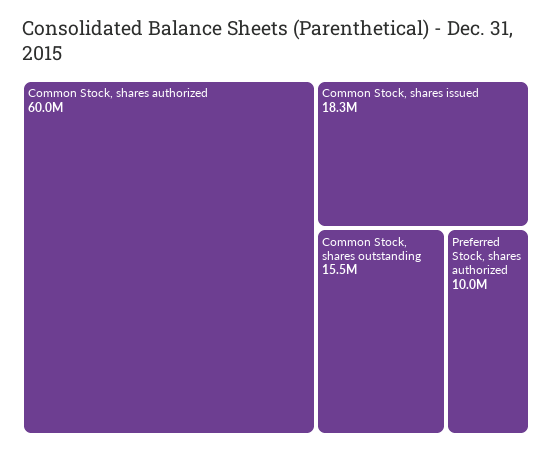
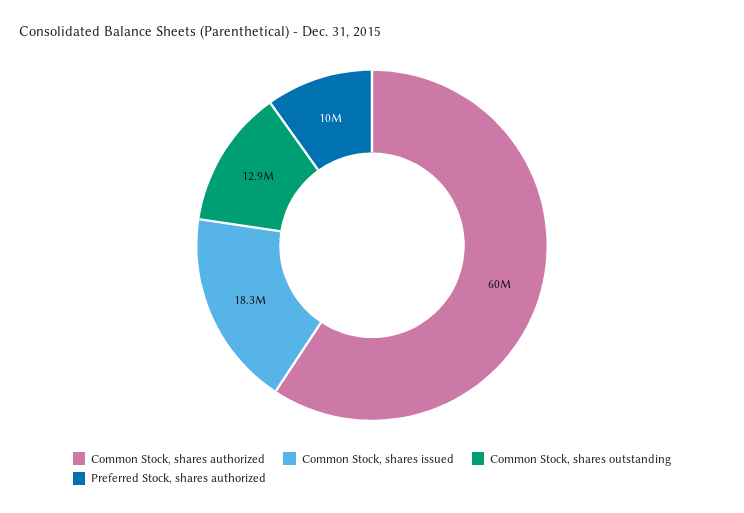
  {
    "Common Stock, shares authorized": 60000000,
    "Common Stock, shares issued": 18300000,
-   "Common Stock, shares outstanding": 15500000,
+   "Common Stock, shares outstanding": 12900000,
    "Preferred Stock, shares authorized": 10000000
  }

